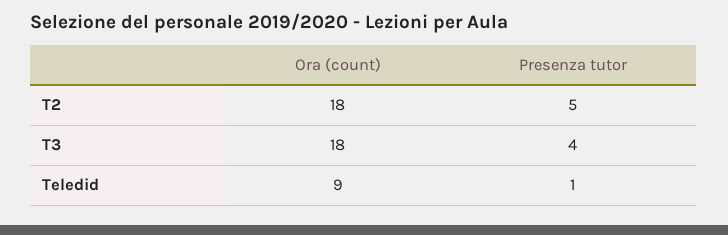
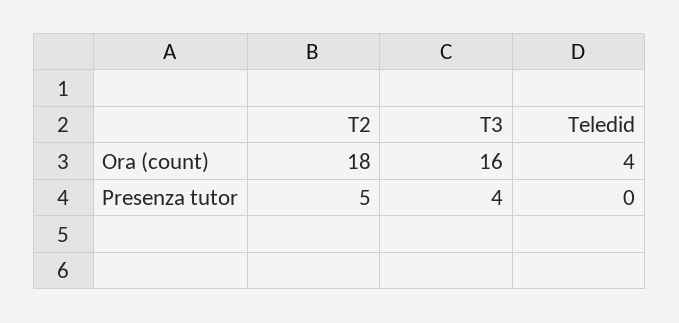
  {
    "Ora (count)": {
      "T2": 18,
-     "T3": 18,
+     "T3": 16,
-     "Teledid": 9
+     "Teledid": 4
    },
    "Presenza tutor": {
      "T2": 5,
      "T3": 4,
-     "Teledid": 1
+     "Teledid": 0
    }
  }

